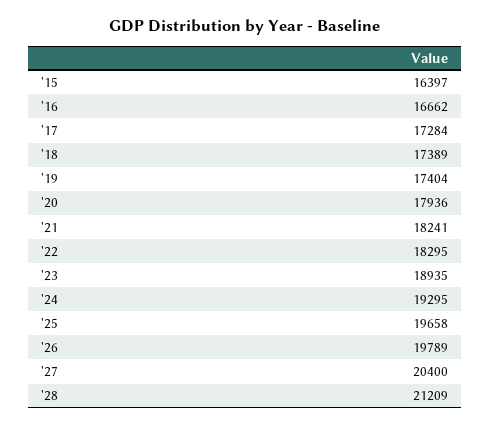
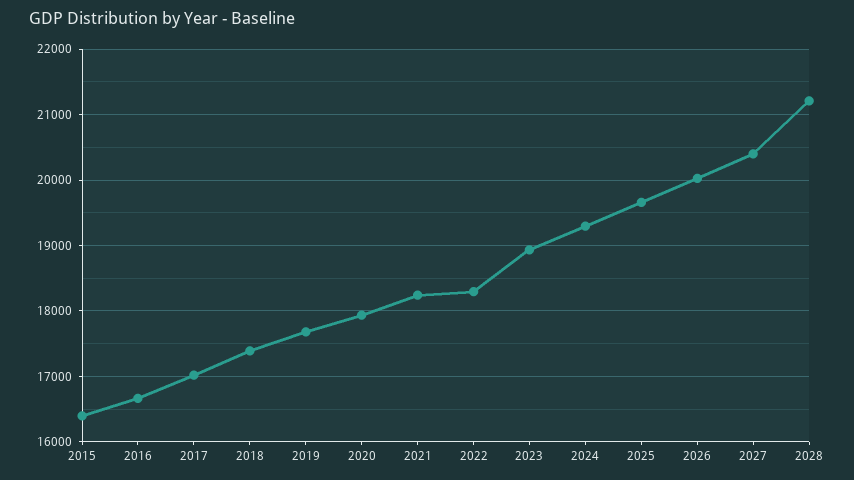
  {
    "'15": 16397,
    "'16": 16662,
-   "'17": 17284,
+   "'17": 17000,
    "'18": 17389,
-   "'19": 17404,
+   "'19": 17700,
    "'20": 17936,
    "'21": 18241,
    "'22": 18295,
    "'23": 18935,
    "'24": 19295,
    "'25": 19658,
-   "'26": 19789,
+   "'26": 20000,
    "'27": 20400,
    "'28": 21209
  }

